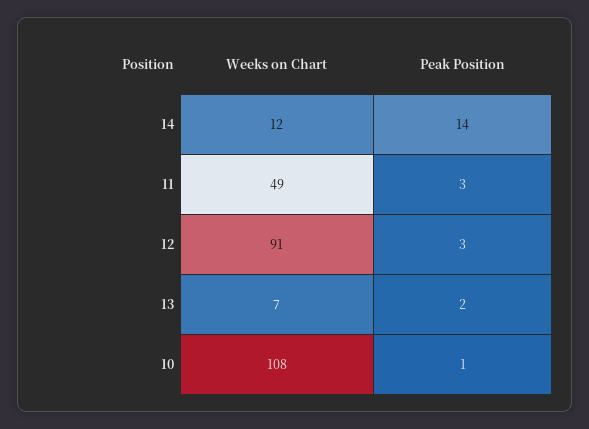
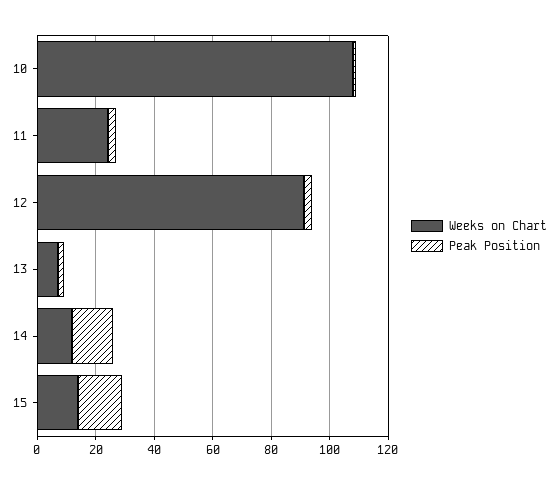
  {
    "Weeks on Chart": {
      "14": 12,
-     "11": 49,
+     "11": 25,
      "12": 91,
      "13": 7,
-     "10": 108
+     "10": 108,
+     "15": 15
    },
    "Peak Position": {
      "14": 14,
      "11": 3,
      "12": 3,
      "13": 2,
-     "10": 1
+     "10": 1,
+     "15": 15
    }
  }

